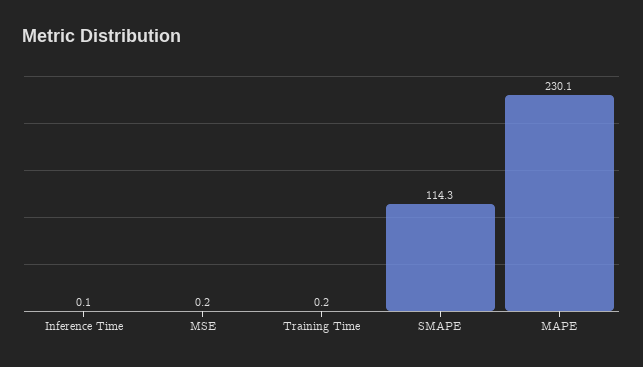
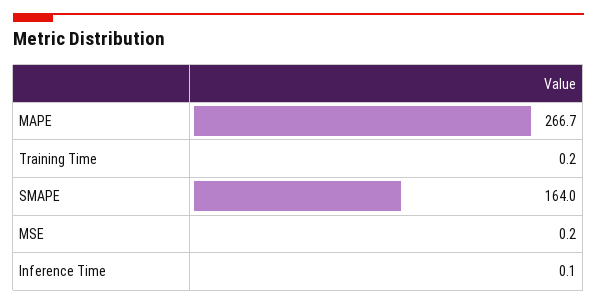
  {
    "Inference Time": 0.1,
    "MSE": 0.2,
    "Training Time": 0.2,
-   "SMAPE": 114.3,
+   "SMAPE": 164,
-   "MAPE": 230.1
+   "MAPE": 266.7
  }

